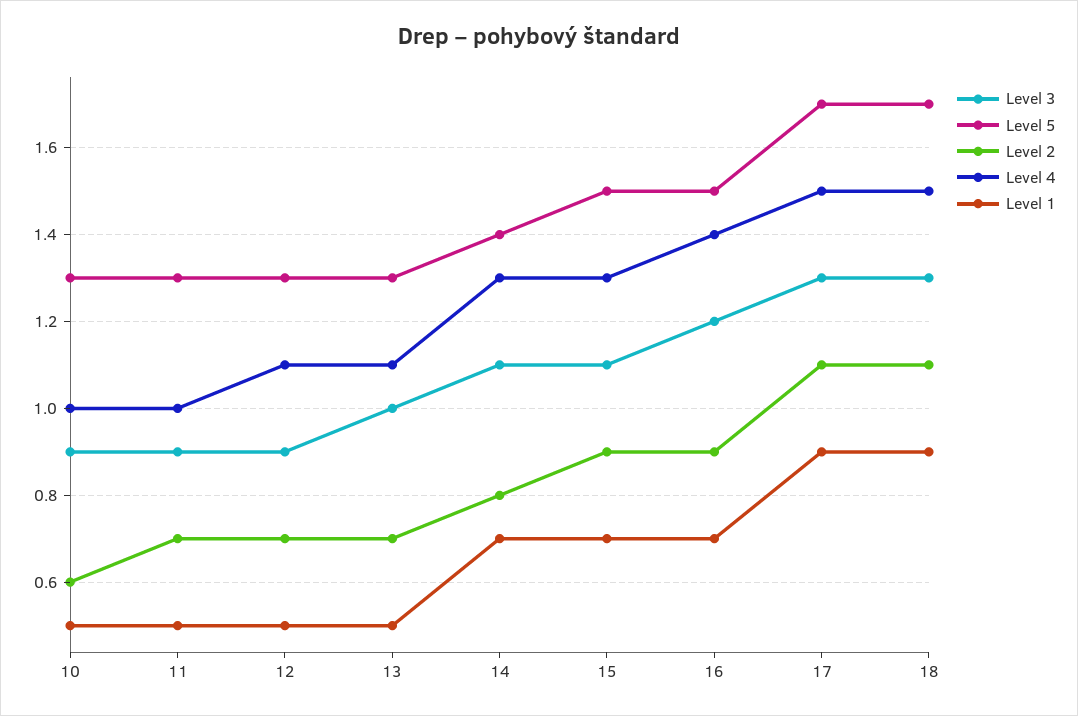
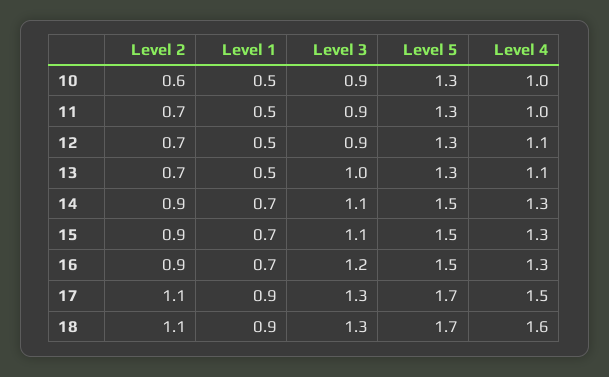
  {
    "Level 3": {
      "10": 0.9,
      "11": 0.9,
      "12": 0.9,
      "13": 1,
      "14": 1.1,
      "15": 1.1,
      "16": 1.2,
      "17": 1.3,
      "18": 1.3
    },
    "Level 5": {
      "10": 1.3,
      "11": 1.3,
      "12": 1.3,
      "13": 1.3,
-     "14": 1.4,
+     "14": 1.5,
      "15": 1.5,
      "16": 1.5,
      "17": 1.7,
      "18": 1.7
    },
    "Level 2": {
      "10": 0.6,
      "11": 0.7,
      "12": 0.7,
      "13": 0.7,
-     "14": 0.8,
+     "14": 0.9,
      "15": 0.9,
      "16": 0.9,
      "17": 1.1,
      "18": 1.1
    },
    "Level 4": {
      "10": 1,
      "11": 1,
      "12": 1.1,
      "13": 1.1,
      "14": 1.3,
      "15": 1.3,
-     "16": 1.4,
+     "16": 1.3,
      "17": 1.5,
-     "18": 1.5
+     "18": 1.6
    },
    "Level 1": {
      "10": 0.5,
      "11": 0.5,
      "12": 0.5,
      "13": 0.5,
      "14": 0.7,
      "15": 0.7,
      "16": 0.7,
      "17": 0.9,
      "18": 0.9
    }
  }

